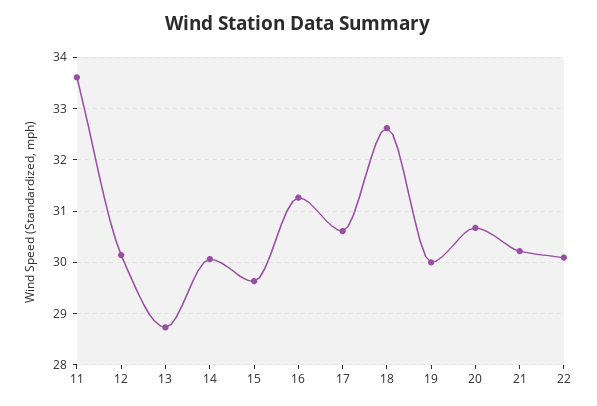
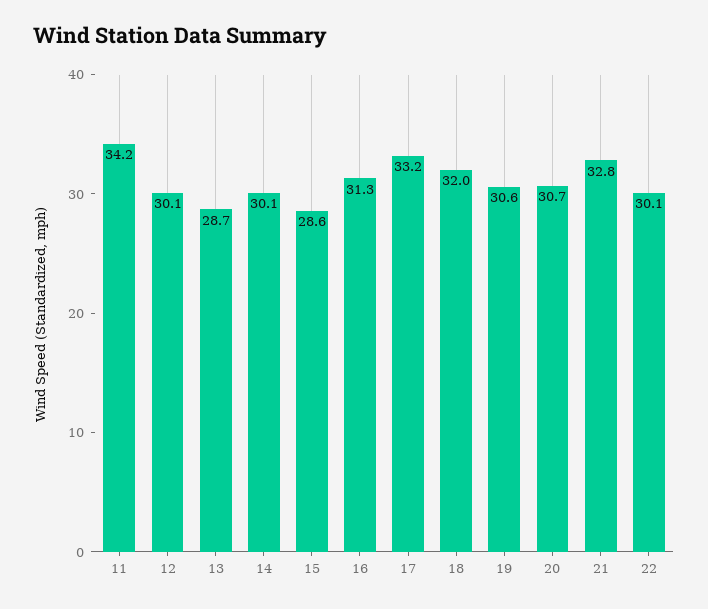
  {
-   "11": 33.6,
+   "11": 34.2,
    "12": 30.1,
    "13": 28.7,
    "14": 30.1,
-   "15": 29.6,
+   "15": 28.6,
    "16": 31.3,
-   "17": 30.6,
+   "17": 33.2,
-   "18": 32.6,
+   "18": 32,
-   "19": 30,
+   "19": 30.6,
    "20": 30.7,
-   "21": 30.2,
+   "21": 32.8,
    "22": 30.1
  }

